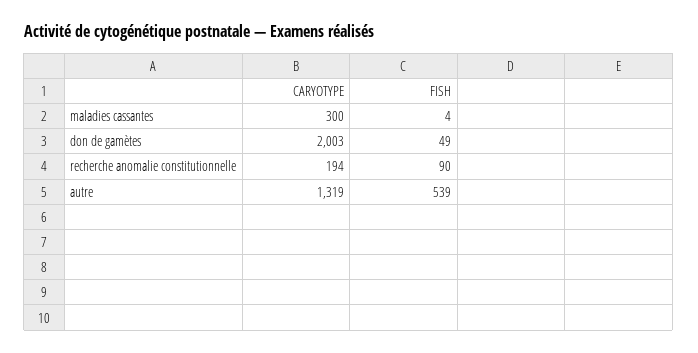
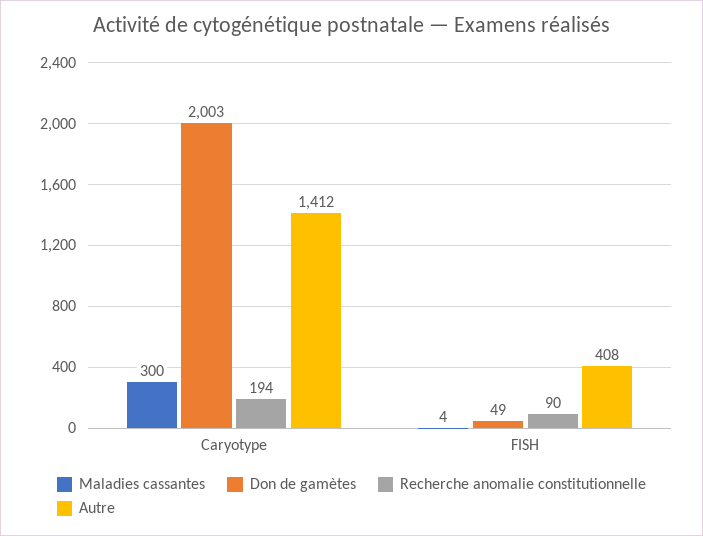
  {
    "maladies cassantes": {
      "CARYOTYPE": 300,
      "FISH": 4
    },
    "don de gamètes": {
      "CARYOTYPE": 2003,
      "FISH": 49
    },
    "recherche anomalie constitutionnelle": {
      "CARYOTYPE": 194,
      "FISH": 90
    },
    "autre": {
-     "CARYOTYPE": 1319,
+     "CARYOTYPE": 1412,
-     "FISH": 539
+     "FISH": 408
    }
  }

